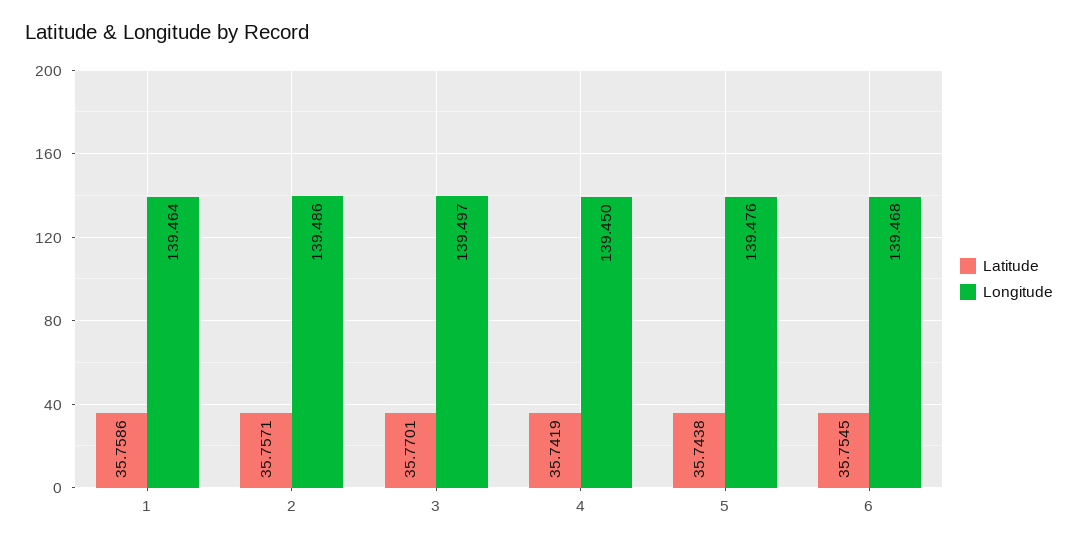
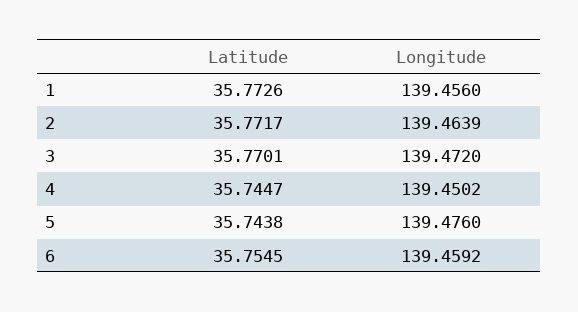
  {
    "Latitude": {
-     "1": 35.7586,
+     "1": 35.7726,
-     "2": 35.7571,
+     "2": 35.7717,
      "3": 35.7701,
-     "4": 35.7419,
+     "4": 35.7447,
      "5": 35.7438,
      "6": 35.7545
    },
    "Longitude": {
-     "1": 139.464,
+     "1": 139.456,
-     "2": 139.486,
+     "2": 139.4639,
-     "3": 139.497,
+     "3": 139.472,
      "4": 139.4502,
      "5": 139.476,
-     "6": 139.468
+     "6": 139.4592
    }
  }

